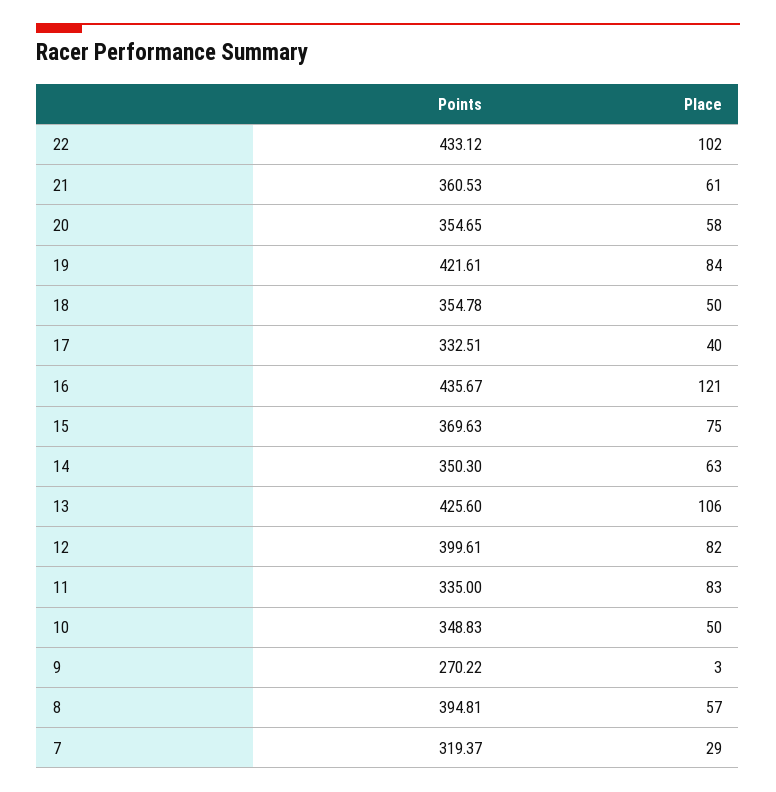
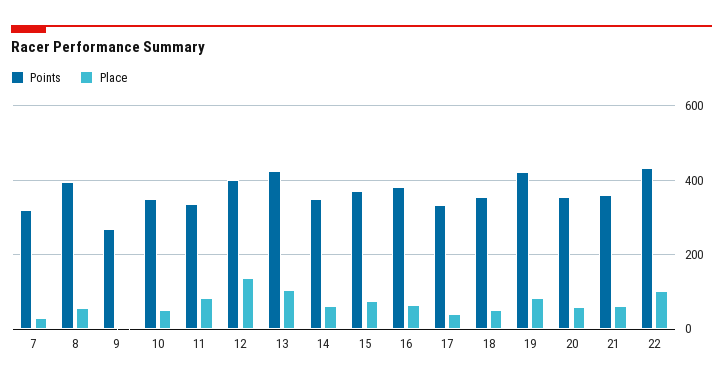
  {
    "Points": {
      "22": 433.12,
      "21": 360.53,
      "20": 354.65,
      "19": 421.61,
      "18": 354.78,
      "17": 332.51,
-     "16": 435.67,
+     "16": 380,
      "15": 369.63,
      "14": 350.3,
      "13": 425.6,
      "12": 399.61,
      "11": 335,
      "10": 348.83,
      "9": 270.22,
      "8": 394.81,
      "7": 319.37
    },
    "Place": {
      "22": 102,
      "21": 61,
      "20": 58,
      "19": 84,
      "18": 50,
      "17": 40,
-     "16": 121,
+     "16": 60,
      "15": 75,
      "14": 63,
      "13": 106,
-     "12": 82,
+     "12": 140,
      "11": 83,
      "10": 50,
      "9": 3,
      "8": 57,
      "7": 29
    }
  }

